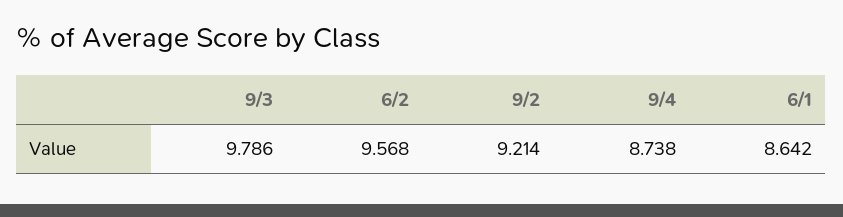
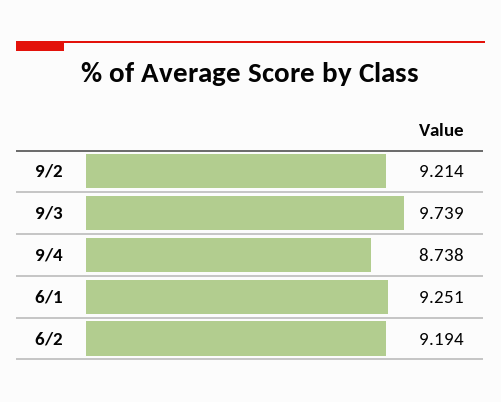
  {
-   "9/3": 9.786,
+   "9/3": 9.739,
-   "6/2": 9.568,
+   "6/2": 9.194,
    "9/2": 9.214,
    "9/4": 8.738,
-   "6/1": 8.642
+   "6/1": 9.251
  }

